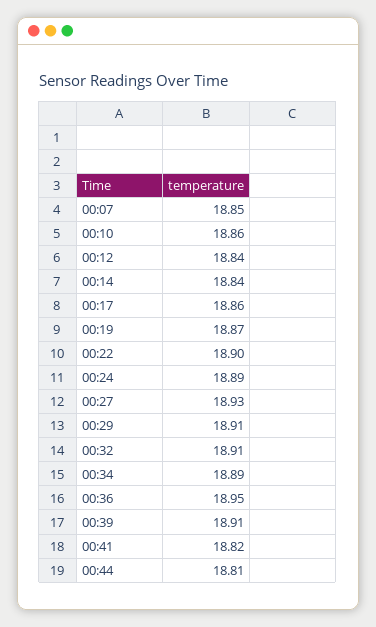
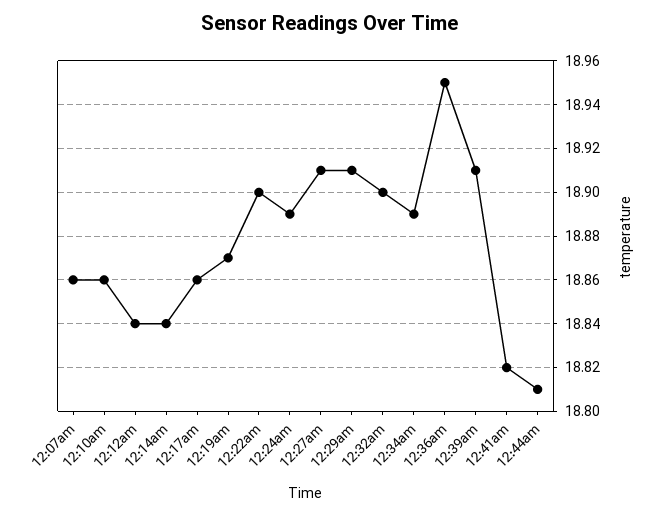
  {
-   "00:07": 18.85,
+   "00:07": 18.86,
    "00:10": 18.86,
    "00:12": 18.84,
    "00:14": 18.84,
    "00:17": 18.86,
    "00:19": 18.87,
    "00:22": 18.9,
    "00:24": 18.89,
-   "00:27": 18.93,
+   "00:27": 18.91,
    "00:29": 18.91,
-   "00:32": 18.91,
+   "00:32": 18.9,
    "00:34": 18.89,
    "00:36": 18.95,
    "00:39": 18.91,
    "00:41": 18.82,
    "00:44": 18.81
  }

